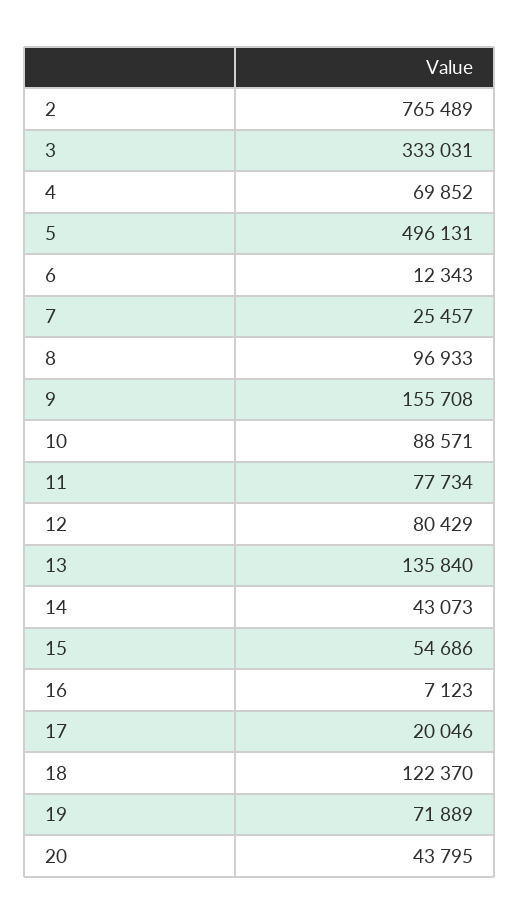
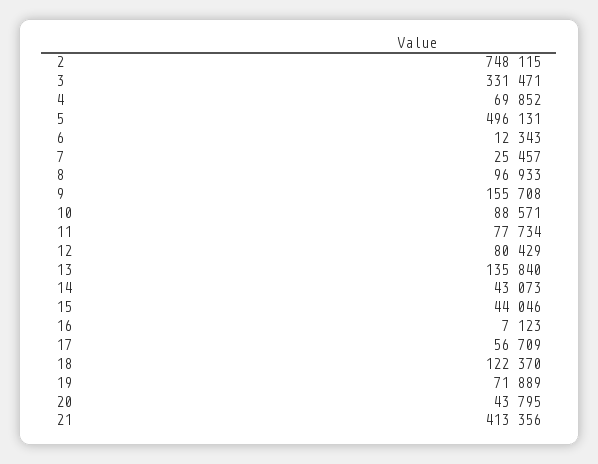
  {
-   "2": 765489,
+   "2": 748115,
-   "3": 333031,
+   "3": 331471,
    "4": 69852,
    "5": 496131,
    "6": 12343,
    "7": 25457,
    "8": 96933,
    "9": 155708,
    "10": 88571,
    "11": 77734,
    "12": 80429,
    "13": 135840,
    "14": 43073,
-   "15": 54686,
+   "15": 44046,
    "16": 7123,
-   "17": 20046,
+   "17": 56709,
    "18": 122370,
    "19": 71889,
-   "20": 43795
+   "20": 43795,
+   "21": 413356
  }

